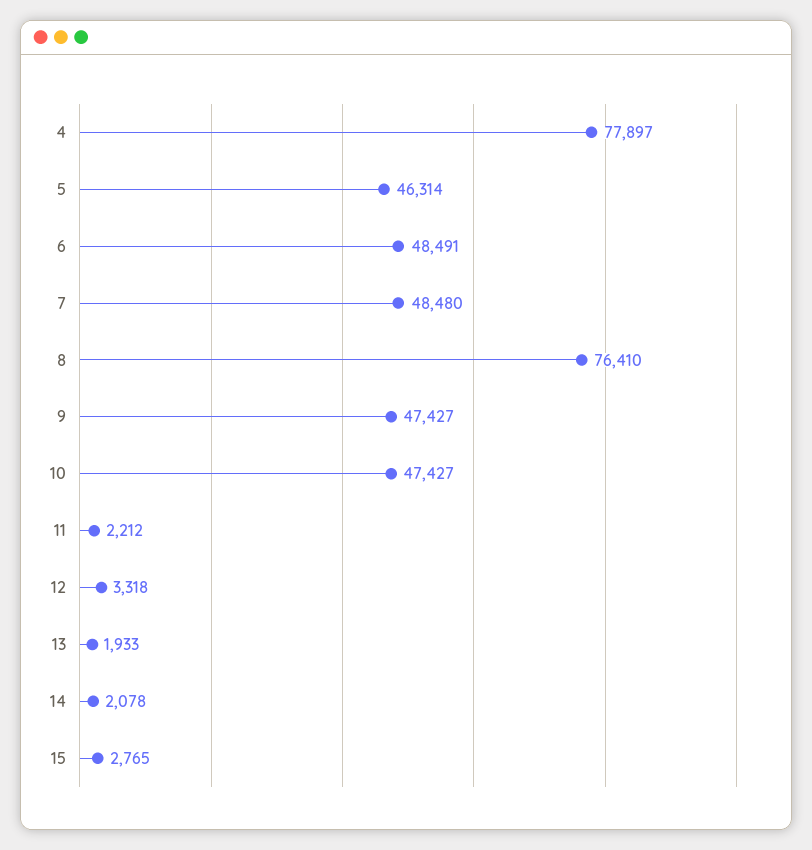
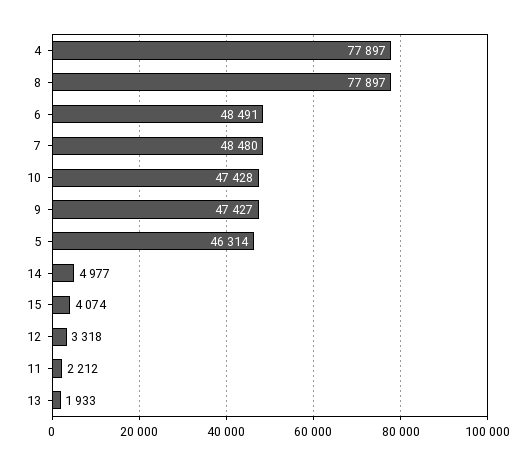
  {
    "4": 77897,
    "5": 46314,
    "6": 48491,
    "7": 48480,
-   "8": 76410,
+   "8": 77897,
    "9": 47427,
-   "10": 47427,
+   "10": 47428,
    "11": 2212,
    "12": 3318,
    "13": 1933,
-   "14": 2078,
+   "14": 4977,
-   "15": 2765
+   "15": 4074
  }

